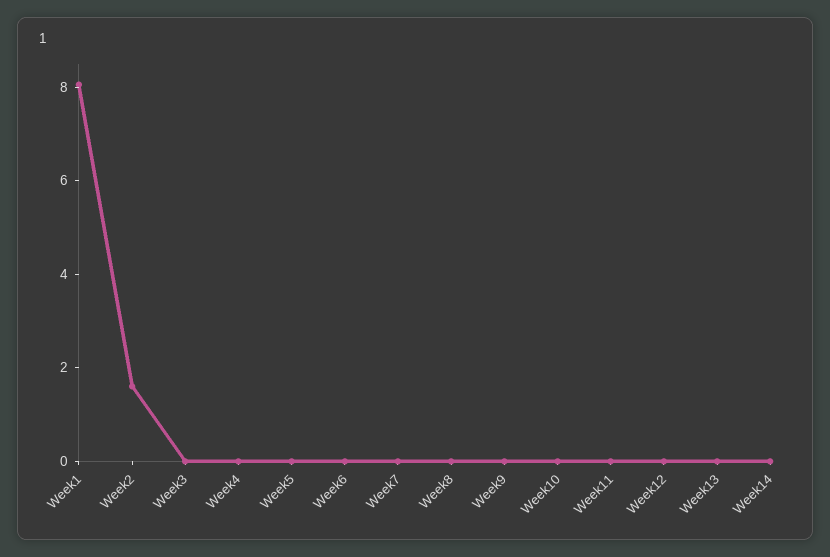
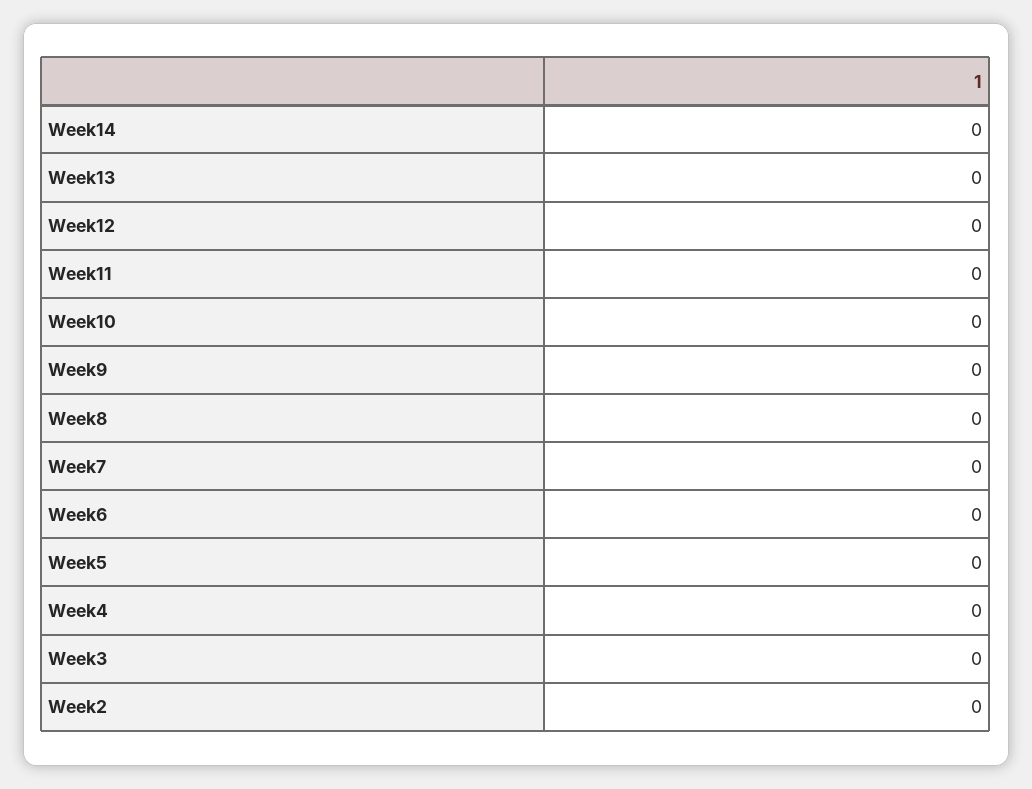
  {
-   "Week1": 8,
-   "Week2": 1.5,
+   "Week2": 0,
    "Week3": 0,
    "Week4": 0,
    "Week5": 0,
    "Week6": 0,
    "Week7": 0,
    "Week8": 0,
    "Week9": 0,
    "Week10": 0,
    "Week11": 0,
    "Week12": 0,
    "Week13": 0,
    "Week14": 0
  }

